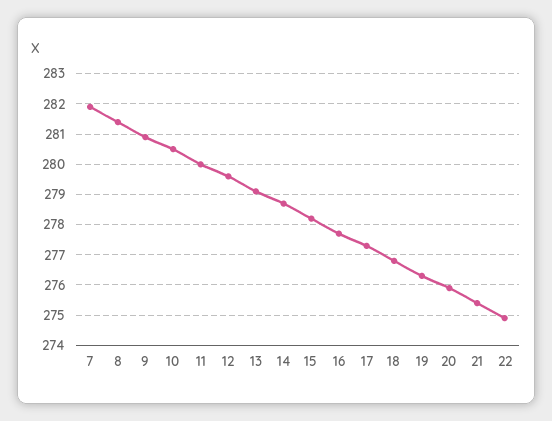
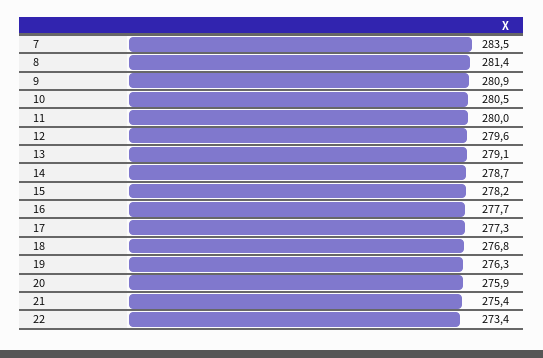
  {
-   "7": 282,
+   "7": 283.5,
    "8": 281.4,
    "9": 280.9,
    "10": 280.5,
    "11": 280,
    "12": 279.6,
    "13": 279.1,
    "14": 278.7,
    "15": 278.2,
    "16": 277.7,
    "17": 277.3,
    "18": 276.8,
    "19": 276.3,
    "20": 275.9,
    "21": 275.4,
-   "22": 275
+   "22": 273.4
  }

